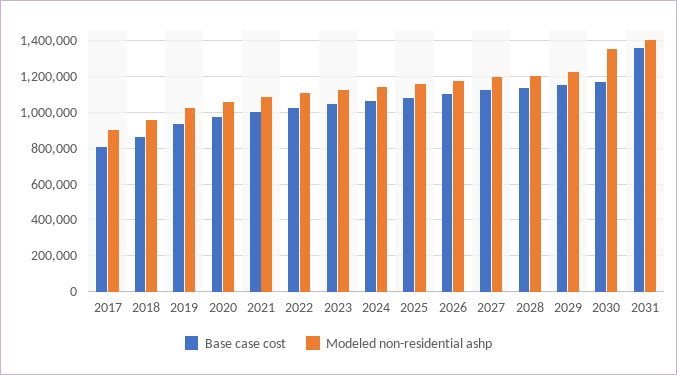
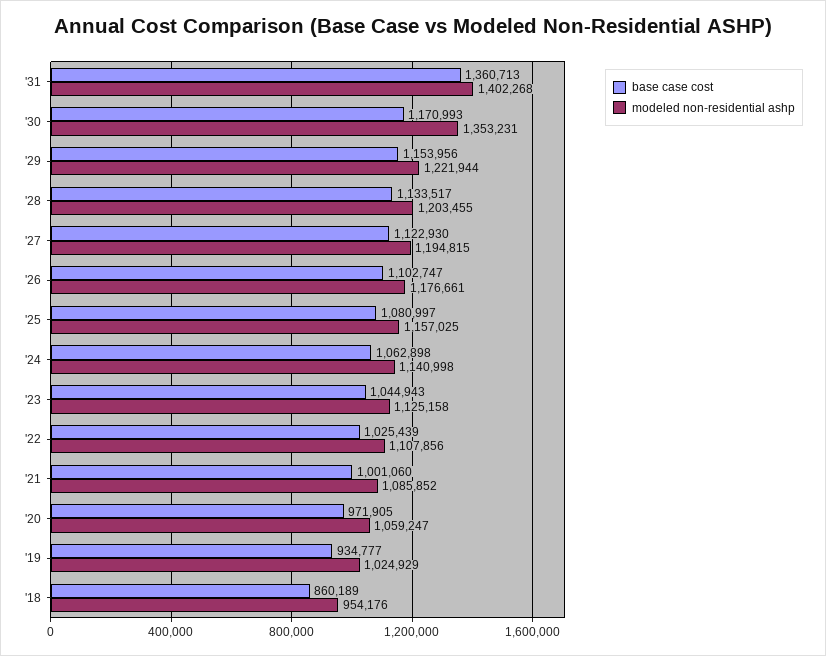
  {
    "Base case cost": {
-     "2017": 800000,
      "2018": 860189,
      "2019": 934777,
      "2020": 971905,
      "2021": 1001060,
      "2022": 1025439,
      "2023": 1044943,
      "2024": 1062898,
      "2025": 1080997,
      "2026": 1102747,
      "2027": 1122930,
      "2028": 1133517,
      "2029": 1153956,
      "2030": 1170993,
      "2031": 1360713
    },
    "Modeled non-residential ashp": {
-     "2017": 900000,
      "2018": 954176,
      "2019": 1024929,
      "2020": 1059247,
      "2021": 1085852,
      "2022": 1107856,
      "2023": 1125158,
      "2024": 1140998,
      "2025": 1157025,
      "2026": 1176661,
      "2027": 1194815,
      "2028": 1203455,
      "2029": 1221944,
      "2030": 1353231,
      "2031": 1402268
    }
  }

